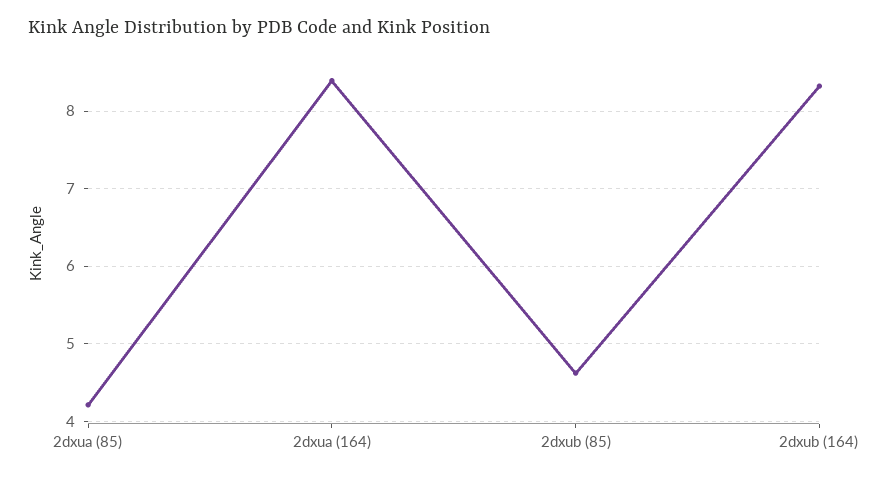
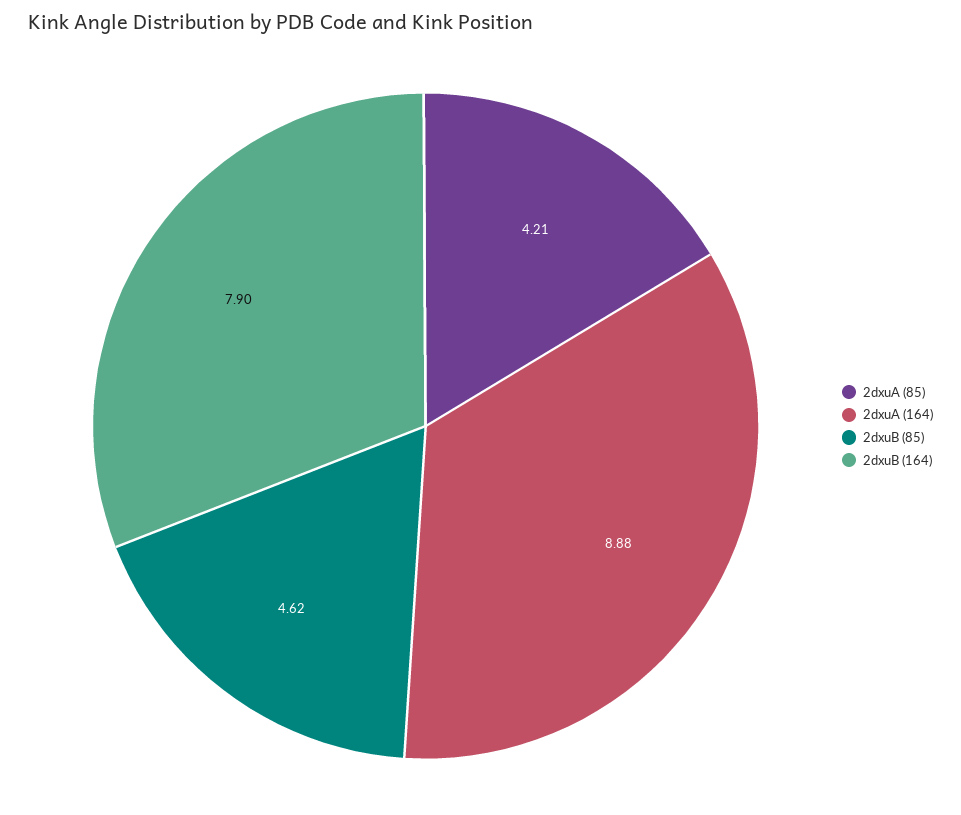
  {
    "2dxua (85)": 4.21,
-   "2dxua (164)": 8.4,
+   "2dxua (164)": 8.88,
    "2dxub (85)": 4.62,
-   "2dxub (164)": 8.3
+   "2dxub (164)": 7.9
  }

